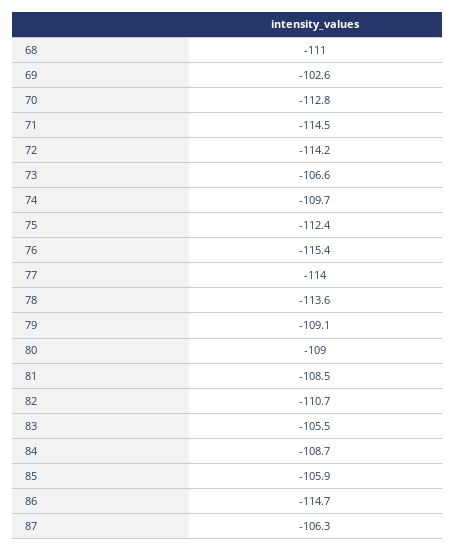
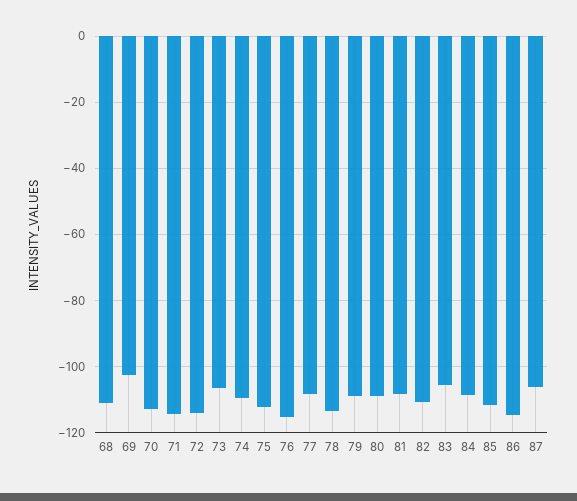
  {
    "68": -111,
    "69": -102.6,
    "70": -112.8,
    "71": -114.5,
    "72": -114.2,
    "73": -106.6,
    "74": -109.7,
    "75": -112.4,
    "76": -115.4,
-   "77": -114,
+   "77": -108,
    "78": -113.6,
    "79": -109.1,
    "80": -109,
    "81": -108.5,
    "82": -110.7,
    "83": -105.5,
    "84": -108.7,
-   "85": -105.9,
+   "85": -112,
    "86": -114.7,
    "87": -106.3
  }

